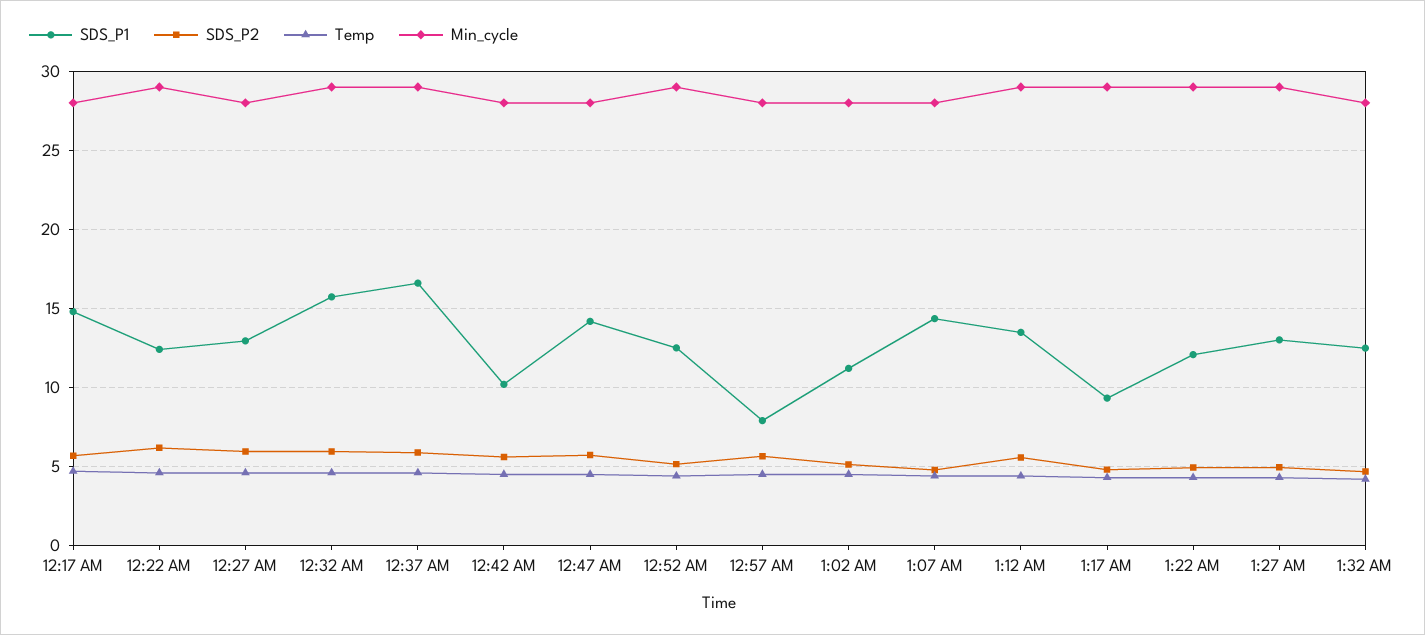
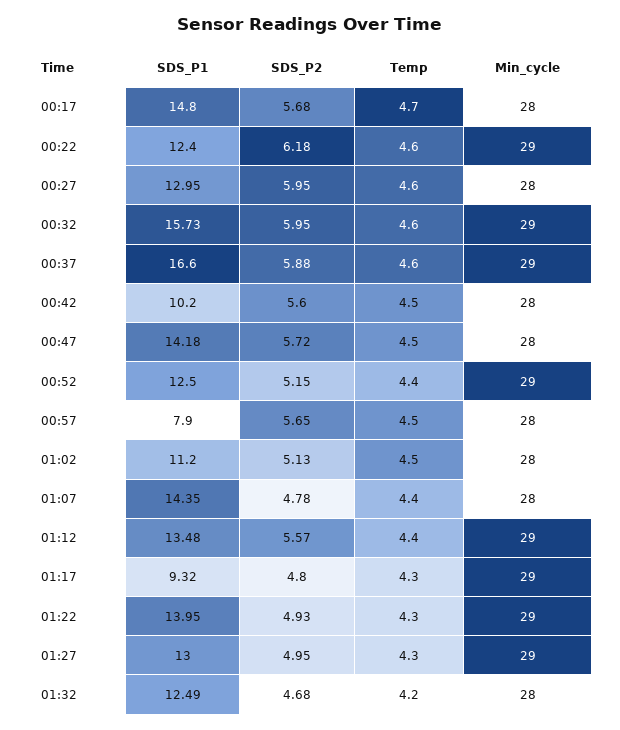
  {
    "SDS_P1": {
      "12:17 AM": 14.8,
      "12:22 AM": 12.4,
      "12:27 AM": 12.95,
      "12:32 AM": 15.73,
      "12:37 AM": 16.6,
      "12:42 AM": 10.2,
      "12:47 AM": 14.18,
      "12:52 AM": 12.5,
      "12:57 AM": 7.9,
      "1:02 AM": 11.2,
      "1:07 AM": 14.35,
      "1:12 AM": 13.48,
      "1:17 AM": 9.32,
-     "1:22 AM": 12,
+     "1:22 AM": 13.95,
      "1:27 AM": 13,
      "1:32 AM": 12.49
    },
    "SDS_P2": {
      "12:17 AM": 5.68,
      "12:22 AM": 6.18,
      "12:27 AM": 5.95,
      "12:32 AM": 5.95,
      "12:37 AM": 5.88,
      "12:42 AM": 5.6,
      "12:47 AM": 5.72,
      "12:52 AM": 5.15,
      "12:57 AM": 5.65,
      "1:02 AM": 5.13,
      "1:07 AM": 4.78,
      "1:12 AM": 5.57,
      "1:17 AM": 4.8,
      "1:22 AM": 4.93,
      "1:27 AM": 4.95,
      "1:32 AM": 4.68
    },
    "Temp": {
      "12:17 AM": 4.7,
      "12:22 AM": 4.6,
      "12:27 AM": 4.6,
      "12:32 AM": 4.6,
      "12:37 AM": 4.6,
      "12:42 AM": 4.5,
      "12:47 AM": 4.5,
      "12:52 AM": 4.4,
      "12:57 AM": 4.5,
      "1:02 AM": 4.5,
      "1:07 AM": 4.4,
      "1:12 AM": 4.4,
      "1:17 AM": 4.3,
      "1:22 AM": 4.3,
      "1:27 AM": 4.3,
      "1:32 AM": 4.2
    },
    "Min_cycle": {
      "12:17 AM": 28,
      "12:22 AM": 29,
      "12:27 AM": 28,
      "12:32 AM": 29,
      "12:37 AM": 29,
      "12:42 AM": 28,
      "12:47 AM": 28,
      "12:52 AM": 29,
      "12:57 AM": 28,
      "1:02 AM": 28,
      "1:07 AM": 28,
      "1:12 AM": 29,
      "1:17 AM": 29,
      "1:22 AM": 29,
      "1:27 AM": 29,
      "1:32 AM": 28
    }
  }

